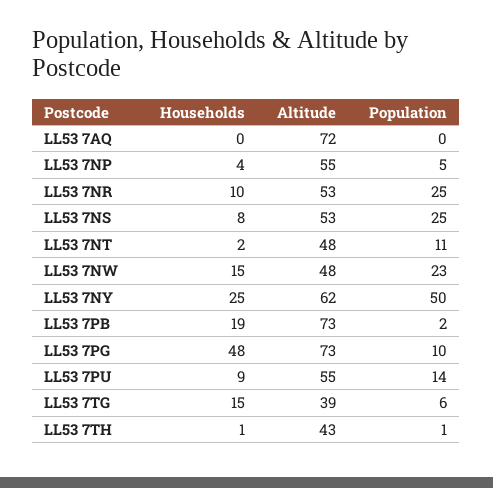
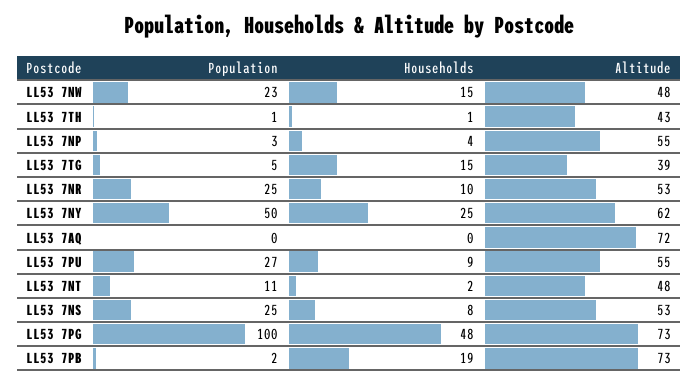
  {
    "Households": {
      "LL53 7AQ": 0,
      "LL53 7NP": 4,
      "LL53 7NR": 10,
      "LL53 7NS": 8,
      "LL53 7NT": 2,
      "LL53 7NW": 15,
      "LL53 7NY": 25,
      "LL53 7PB": 19,
      "LL53 7PG": 48,
      "LL53 7PU": 9,
      "LL53 7TG": 15,
      "LL53 7TH": 1
    },
    "Altitude": {
      "LL53 7AQ": 72,
      "LL53 7NP": 55,
      "LL53 7NR": 53,
      "LL53 7NS": 53,
      "LL53 7NT": 48,
      "LL53 7NW": 48,
      "LL53 7NY": 62,
      "LL53 7PB": 73,
      "LL53 7PG": 73,
      "LL53 7PU": 55,
      "LL53 7TG": 39,
      "LL53 7TH": 43
    },
    "Population": {
      "LL53 7AQ": 0,
-     "LL53 7NP": 5,
+     "LL53 7NP": 3,
      "LL53 7NR": 25,
      "LL53 7NS": 25,
      "LL53 7NT": 11,
      "LL53 7NW": 23,
      "LL53 7NY": 50,
      "LL53 7PB": 2,
-     "LL53 7PG": 10,
+     "LL53 7PG": 100,
-     "LL53 7PU": 14,
+     "LL53 7PU": 27,
-     "LL53 7TG": 6,
+     "LL53 7TG": 5,
      "LL53 7TH": 1
    }
  }

